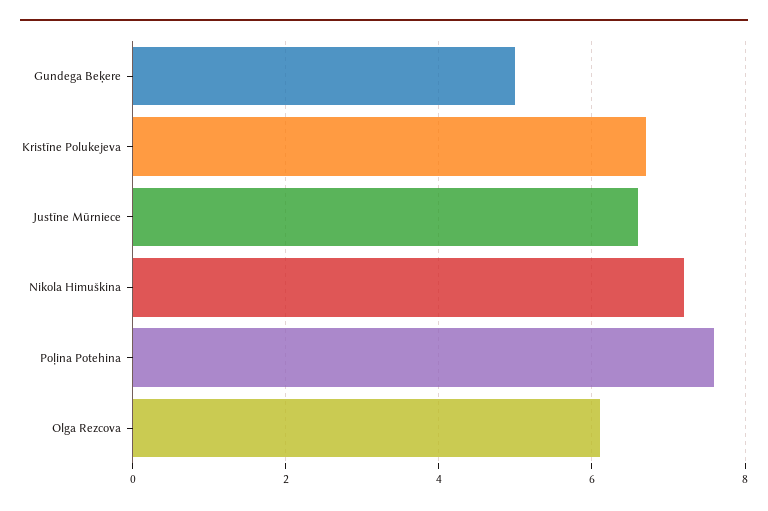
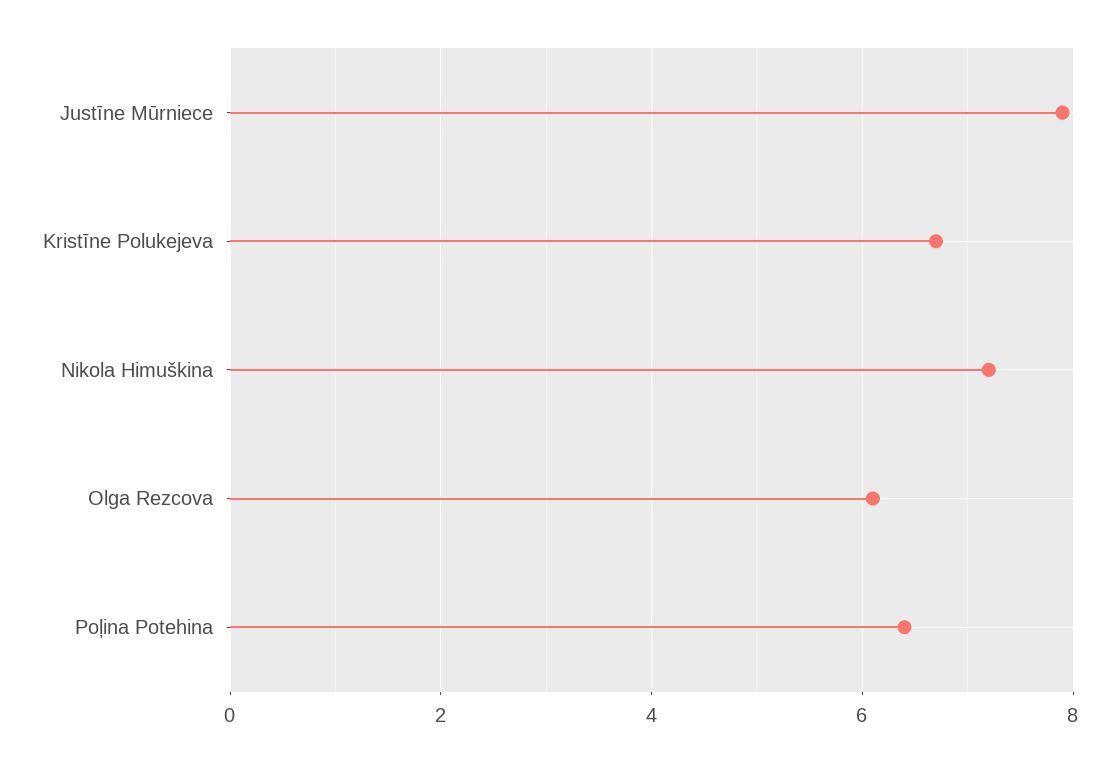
  {
-   "Gundega Beķere": 5,
    "Kristīne Polukejeva": 6.5,
-   "Justīne Mūrniece": 6.5,
+   "Justīne Mūrniece": 8,
    "Nikola Himuškina": 7,
-   "Poļina Potehina": 7.5,
+   "Poļina Potehina": 6.5,
    "Olga Rezcova": 6
  }

